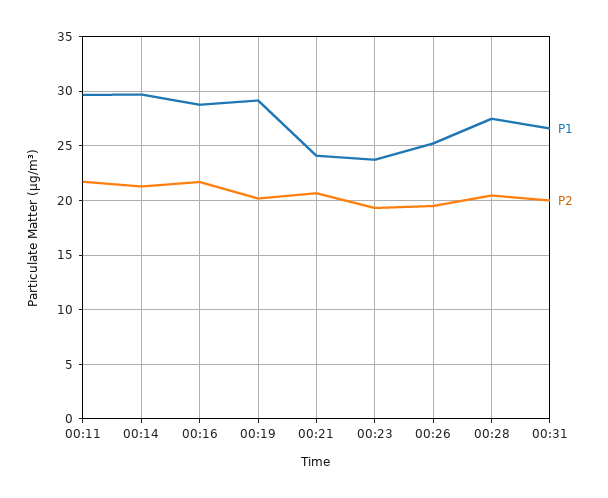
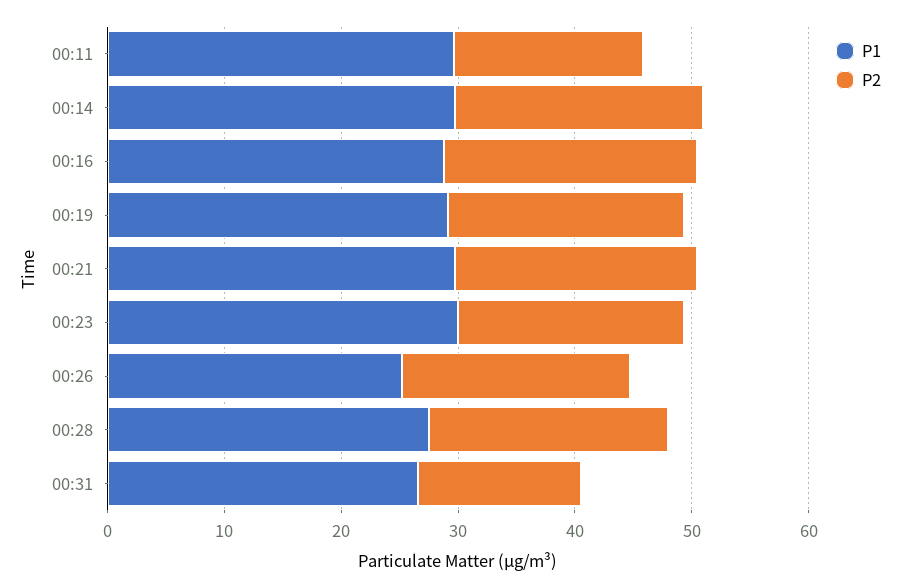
  {
    "P1": {
      "00:11": 30,
      "00:14": 30,
      "00:16": 29,
      "00:19": 29,
-     "00:21": 24,
+     "00:21": 30,
-     "00:23": 24,
+     "00:23": 30,
      "00:26": 25,
      "00:28": 28,
      "00:31": 27
    },
    "P2": {
-     "00:11": 22,
+     "00:11": 16,
      "00:14": 21,
      "00:16": 22,
      "00:19": 20,
      "00:21": 21,
      "00:23": 19,
      "00:26": 20,
      "00:28": 20,
-     "00:31": 20
+     "00:31": 14
    }
  }

